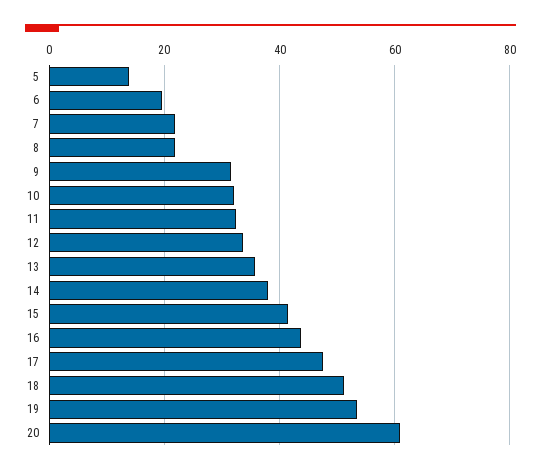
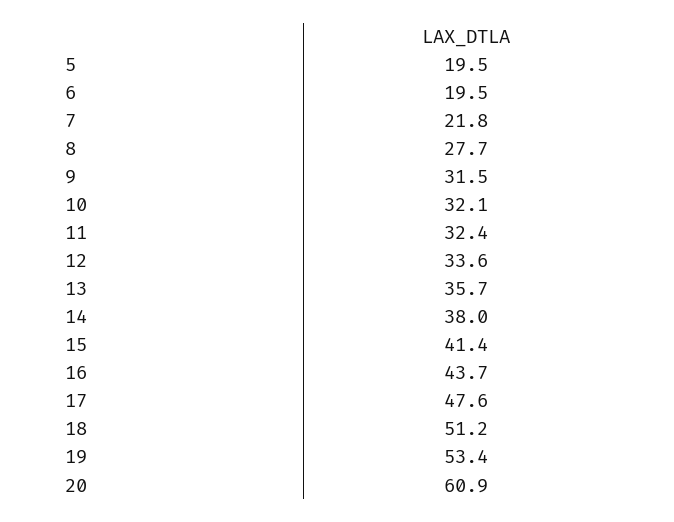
  {
-   "5": 14,
+   "5": 19.5,
    "6": 19.5,
    "7": 21.8,
-   "8": 22,
+   "8": 27.7,
    "9": 31.5,
    "10": 32.1,
    "11": 32.4,
    "12": 33.6,
    "13": 35.7,
    "14": 38,
    "15": 41.4,
    "16": 43.7,
    "17": 47.6,
    "18": 51.2,
    "19": 53.4,
    "20": 60.9
  }

